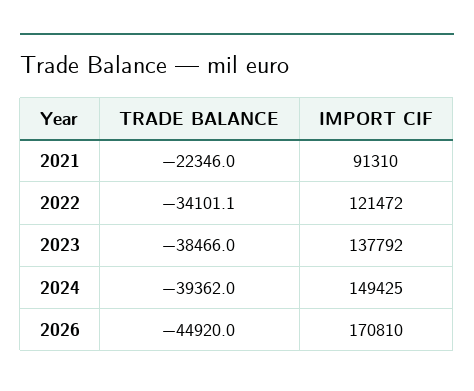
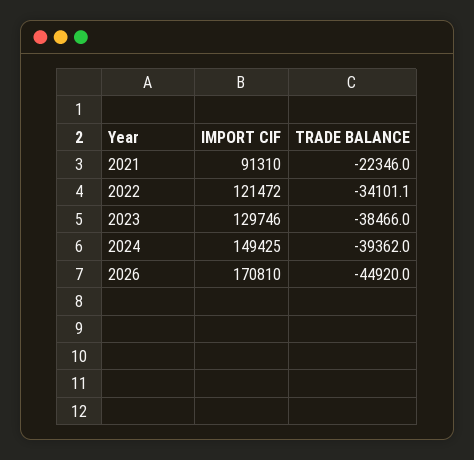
  {
    "TRADE BALANCE": {
      "2021": -22346,
      "2022": -34101.1,
      "2023": -38466,
      "2024": -39362,
      "2026": -44920
    },
    "IMPORT CIF": {
      "2021": 91310,
      "2022": 121472,
-     "2023": 137792,
+     "2023": 129746,
      "2024": 149425,
      "2026": 170810
    }
  }

